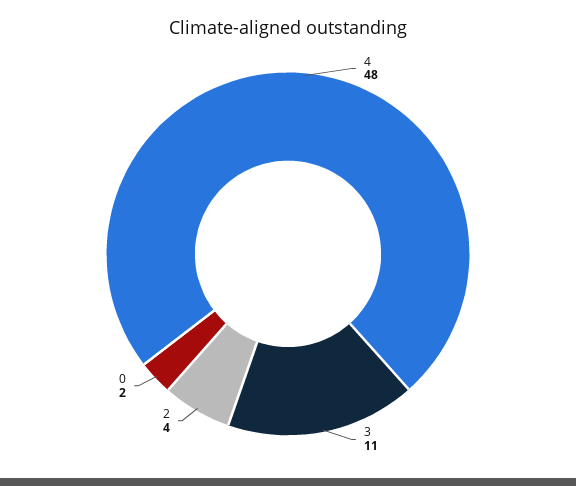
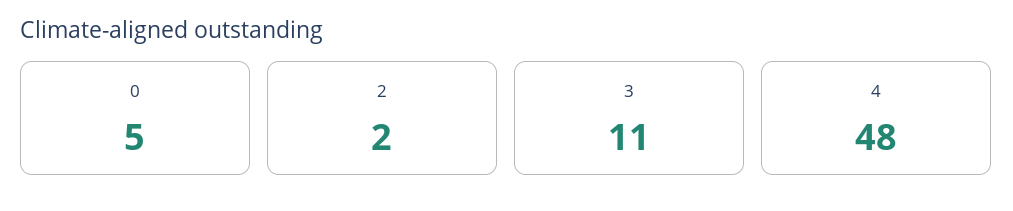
  {
    "4": 48,
    "3": 11,
-   "2": 4,
+   "2": 2,
-   "0": 2
+   "0": 5
  }

